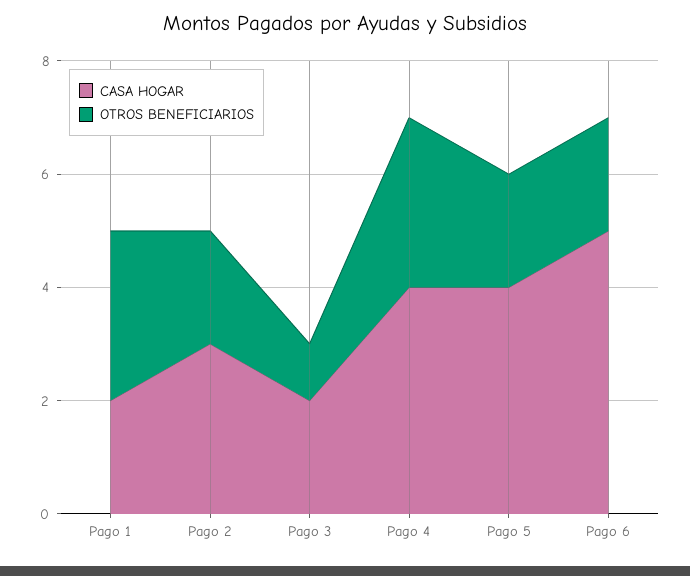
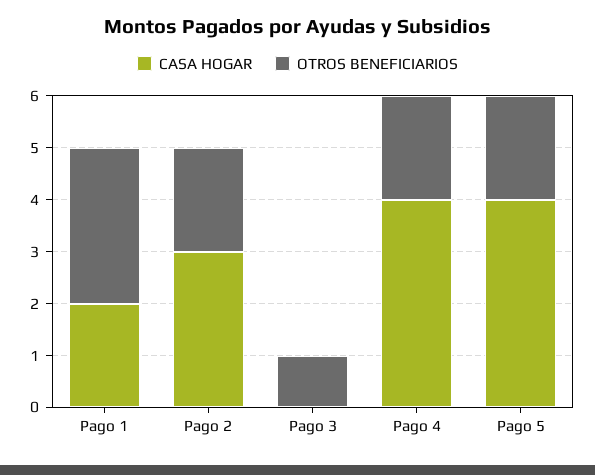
  {
    "CASA HOGAR": {
      "Pago 1": 2,
      "Pago 2": 3,
-     "Pago 3": 2,
+     "Pago 3": 0,
      "Pago 4": 4,
-     "Pago 5": 4,
+     "Pago 5": 4
-     "Pago 6": 5
    },
    "OTROS BENEFICIARIOS": {
      "Pago 1": 3,
      "Pago 2": 2,
      "Pago 3": 1,
-     "Pago 4": 3,
+     "Pago 4": 2,
-     "Pago 5": 2,
+     "Pago 5": 2
-     "Pago 6": 2
    }
  }

